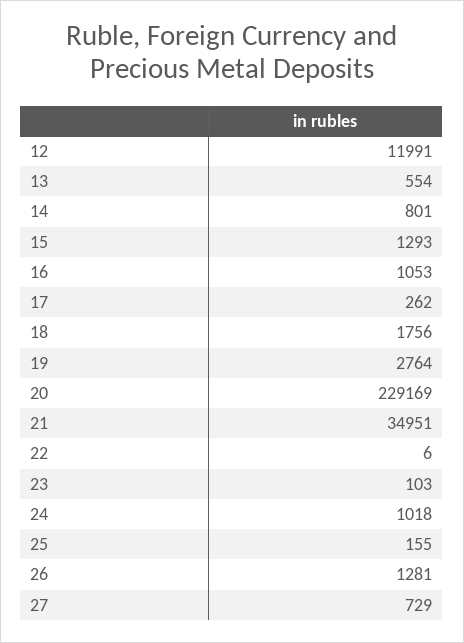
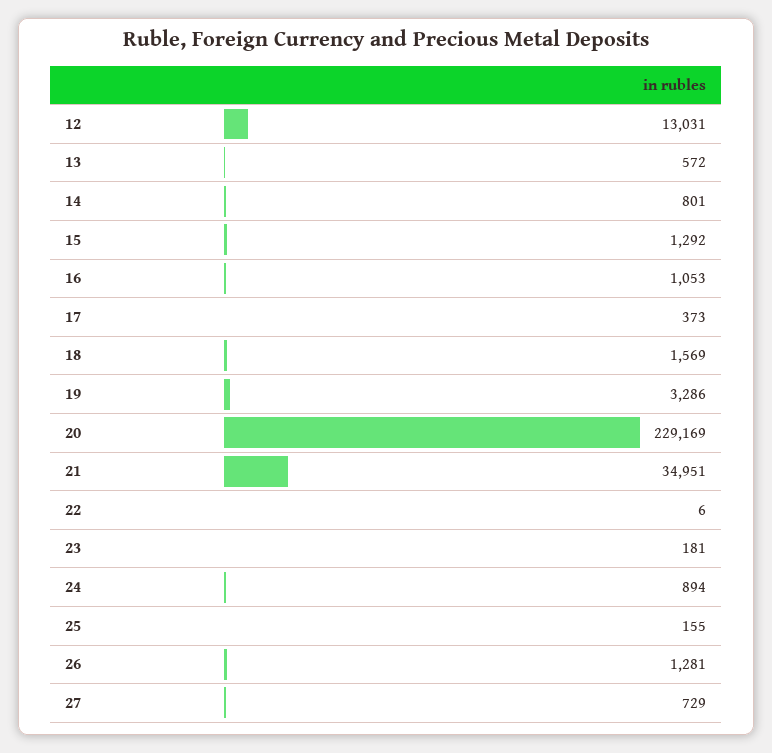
  {
-   "12": 11991,
+   "12": 13031,
-   "13": 554,
+   "13": 572,
    "14": 801,
-   "15": 1293,
+   "15": 1292,
    "16": 1053,
-   "17": 262,
+   "17": 373,
-   "18": 1756,
+   "18": 1569,
-   "19": 2764,
+   "19": 3286,
    "20": 229169,
    "21": 34951,
    "22": 6,
-   "23": 103,
+   "23": 181,
-   "24": 1018,
+   "24": 894,
    "25": 155,
    "26": 1281,
    "27": 729
  }

